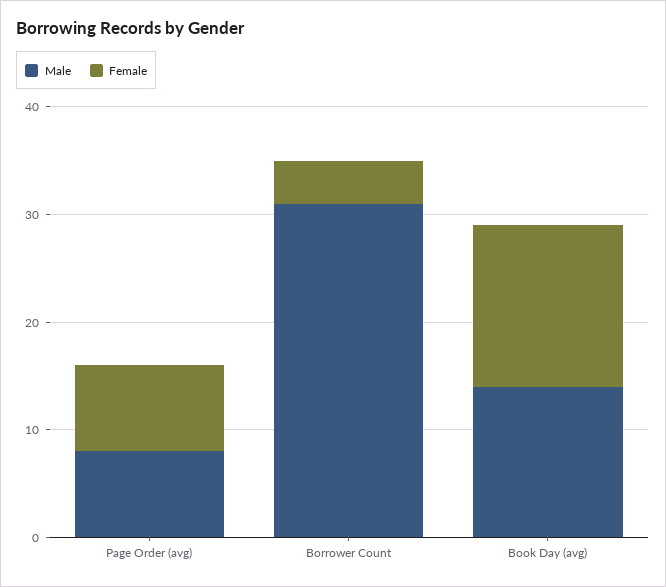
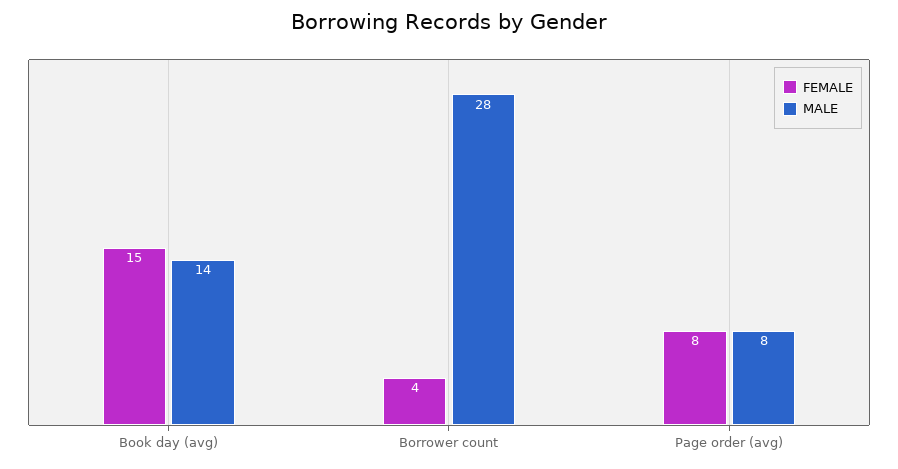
  {
    "Male": {
      "Page Order (avg)": 8,
-     "Borrower Count": 31,
+     "Borrower Count": 28,
      "Book Day (avg)": 14
    },
    "Female": {
      "Page Order (avg)": 8,
      "Borrower Count": 4,
      "Book Day (avg)": 15
    }
  }

